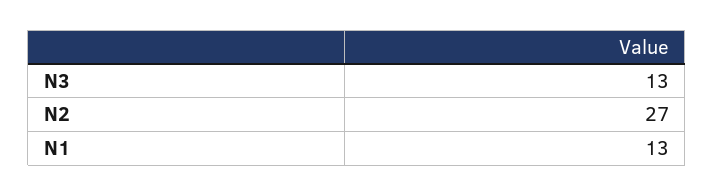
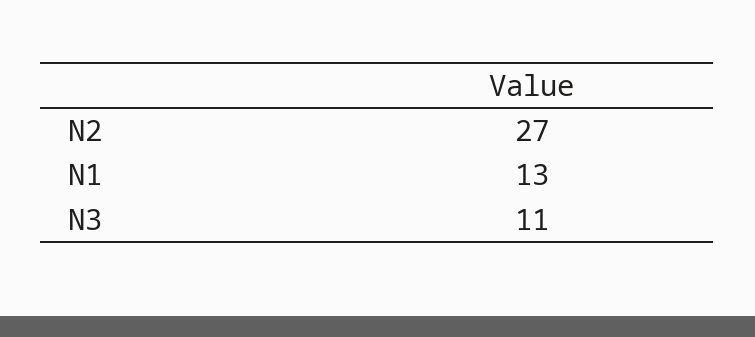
  {
-   "N3": 13,
+   "N3": 11,
    "N2": 27,
    "N1": 13
  }

